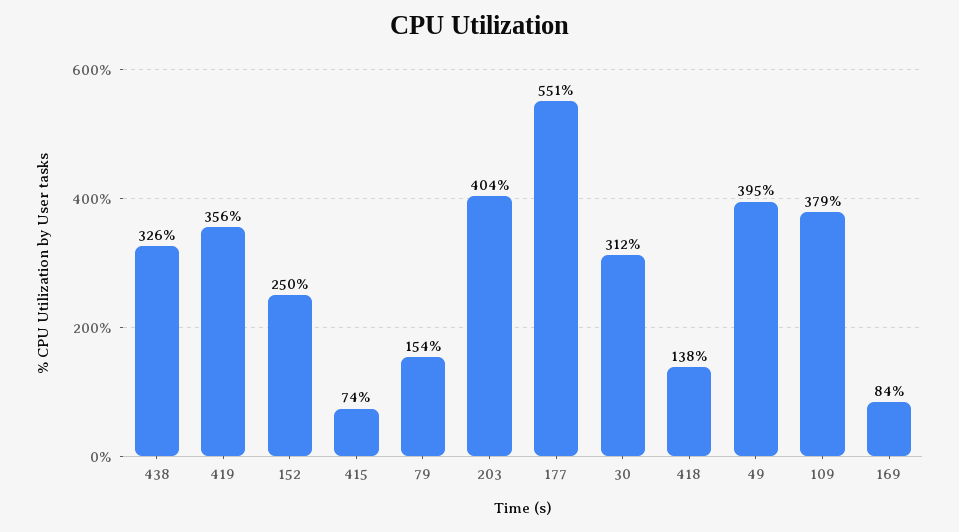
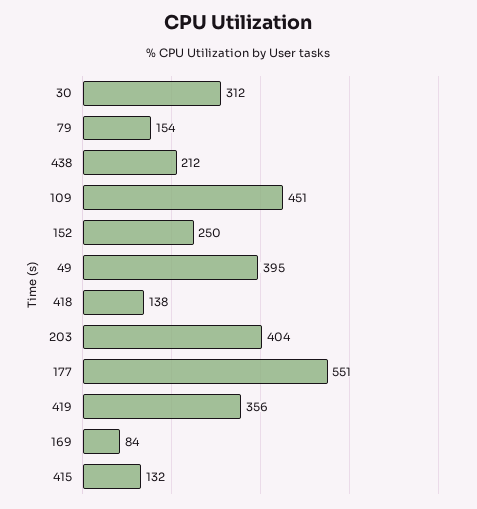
  {
-   "438": 326,
+   "438": 212,
    "419": 356,
    "152": 250,
-   "415": 74,
+   "415": 132,
    "79": 154,
    "203": 404,
    "177": 551,
    "30": 312,
    "418": 138,
    "49": 395,
-   "109": 379,
+   "109": 451,
    "169": 84
  }

